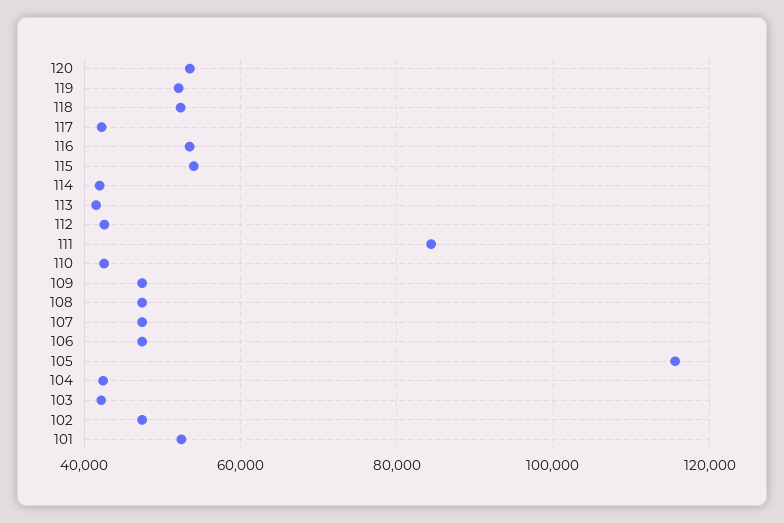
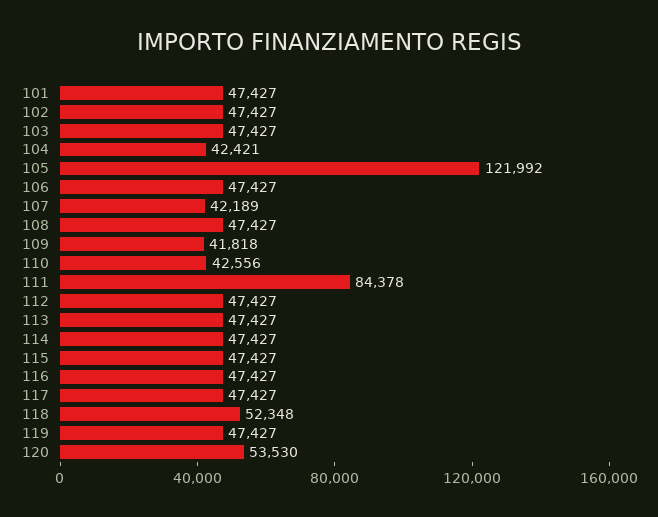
  {
    "120": 53530,
-   "119": 52000,
+   "119": 47427,
    "118": 52348,
-   "117": 42000,
+   "117": 47427,
-   "116": 54000,
+   "116": 47427,
-   "115": 54000,
+   "115": 47427,
-   "114": 42000,
+   "114": 47427,
-   "113": 42000,
+   "113": 47427,
-   "112": 42000,
+   "112": 47427,
    "111": 84378,
    "110": 42556,
-   "109": 48000,
+   "109": 41818,
    "108": 47427,
-   "107": 48000,
+   "107": 42189,
    "106": 47427,
-   "105": 116000,
+   "105": 121992,
    "104": 42421,
-   "103": 42000,
+   "103": 47427,
    "102": 47427,
-   "101": 52000
+   "101": 47427
  }

